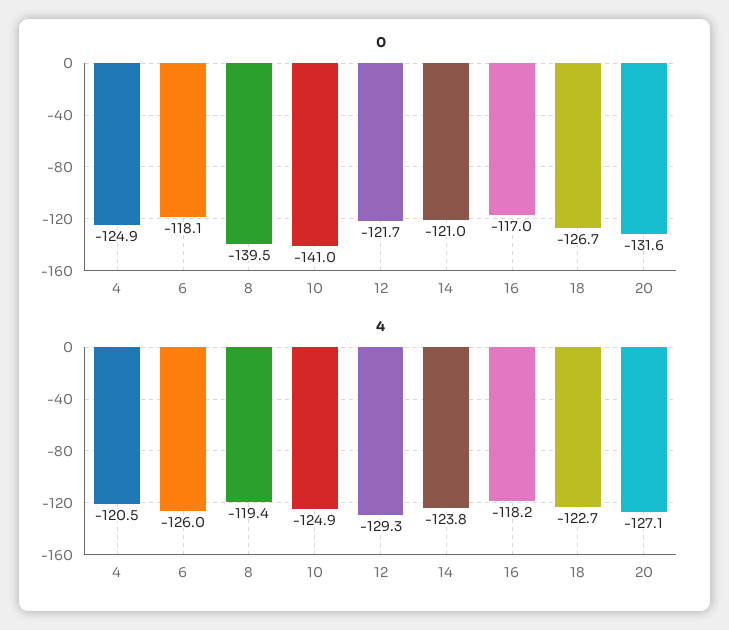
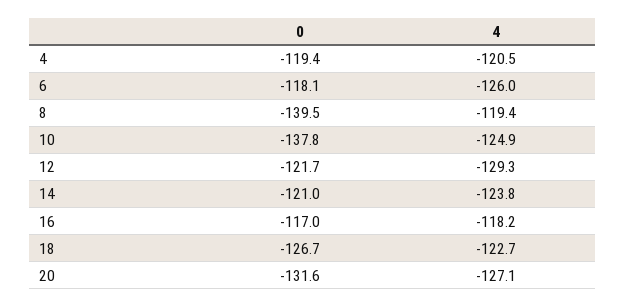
  {
    "0": {
-     "4": -124.9,
+     "4": -119.4,
      "6": -118.1,
      "8": -139.5,
-     "10": -141,
+     "10": -137.8,
      "12": -121.7,
      "14": -121,
      "16": -117,
      "18": -126.7,
      "20": -131.6
    },
    "4": {
      "4": -120.5,
      "6": -126,
      "8": -119.4,
      "10": -124.9,
      "12": -129.3,
      "14": -123.8,
      "16": -118.2,
      "18": -122.7,
      "20": -127.1
    }
  }

